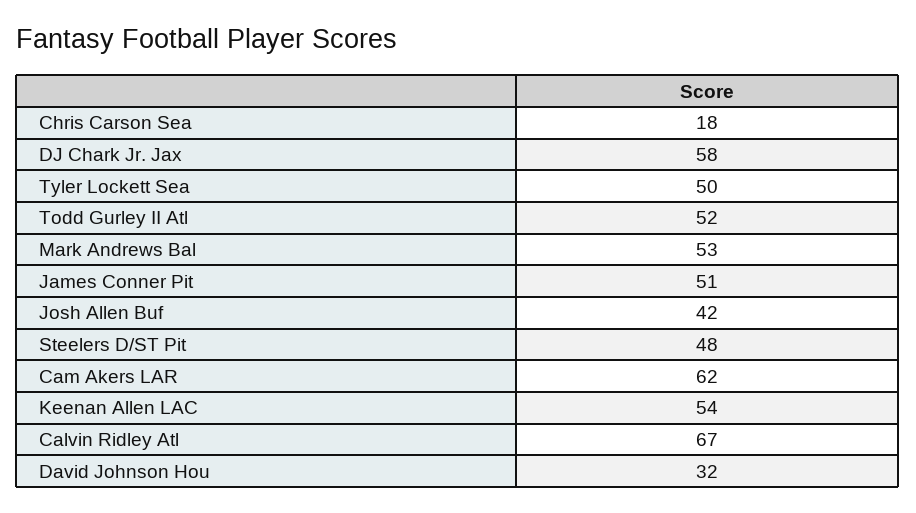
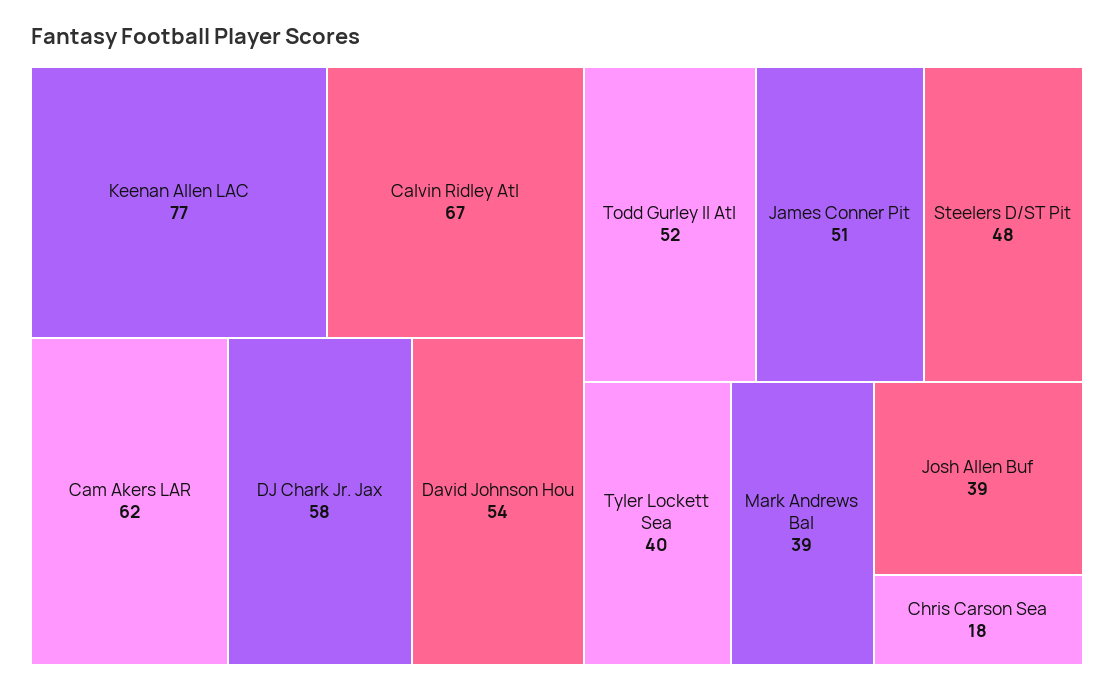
  {
    "Chris Carson Sea": 18,
    "DJ Chark Jr. Jax": 58,
-   "Tyler Lockett Sea": 50,
+   "Tyler Lockett Sea": 40,
    "Todd Gurley II Atl": 52,
-   "Mark Andrews Bal": 53,
+   "Mark Andrews Bal": 39,
    "James Conner Pit": 51,
-   "Josh Allen Buf": 42,
+   "Josh Allen Buf": 39,
    "Steelers D/ST Pit": 48,
    "Cam Akers LAR": 62,
-   "Keenan Allen LAC": 54,
+   "Keenan Allen LAC": 77,
    "Calvin Ridley Atl": 67,
-   "David Johnson Hou": 32
+   "David Johnson Hou": 54
  }

